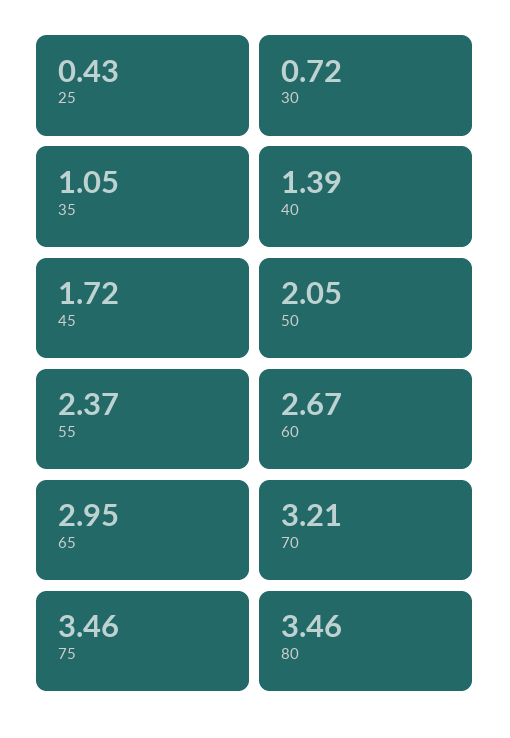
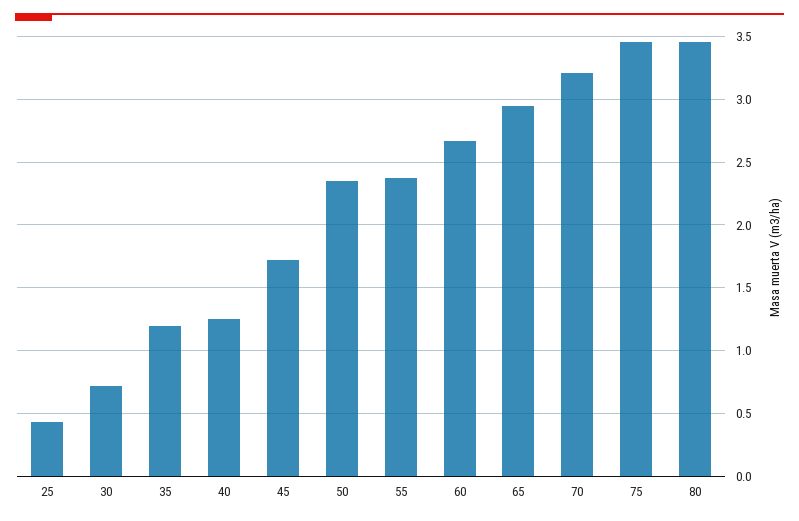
  {
    "25": 0.43,
    "30": 0.72,
-   "35": 1.05,
+   "35": 1.2,
-   "40": 1.39,
+   "40": 1.25,
    "45": 1.72,
-   "50": 2.05,
+   "50": 2.35,
    "55": 2.37,
    "60": 2.67,
    "65": 2.95,
    "70": 3.21,
    "75": 3.46,
    "80": 3.46
  }

